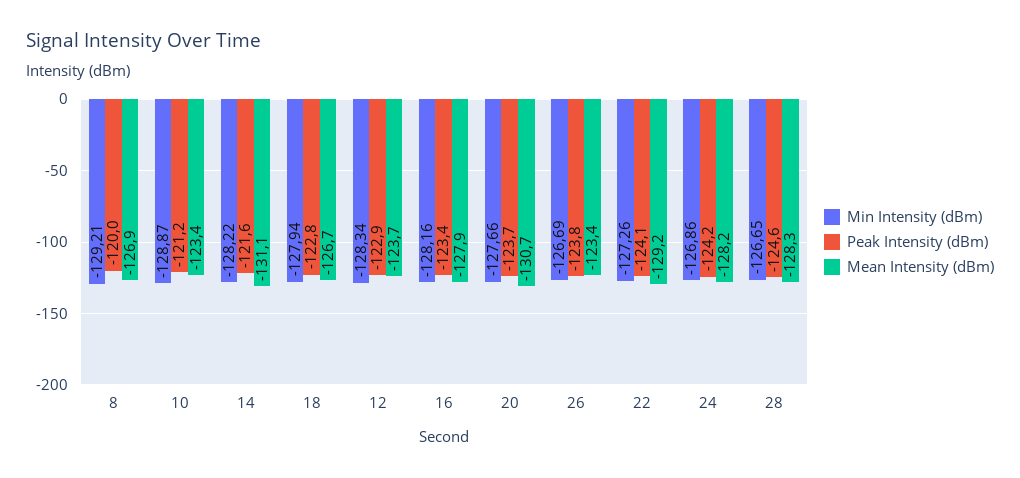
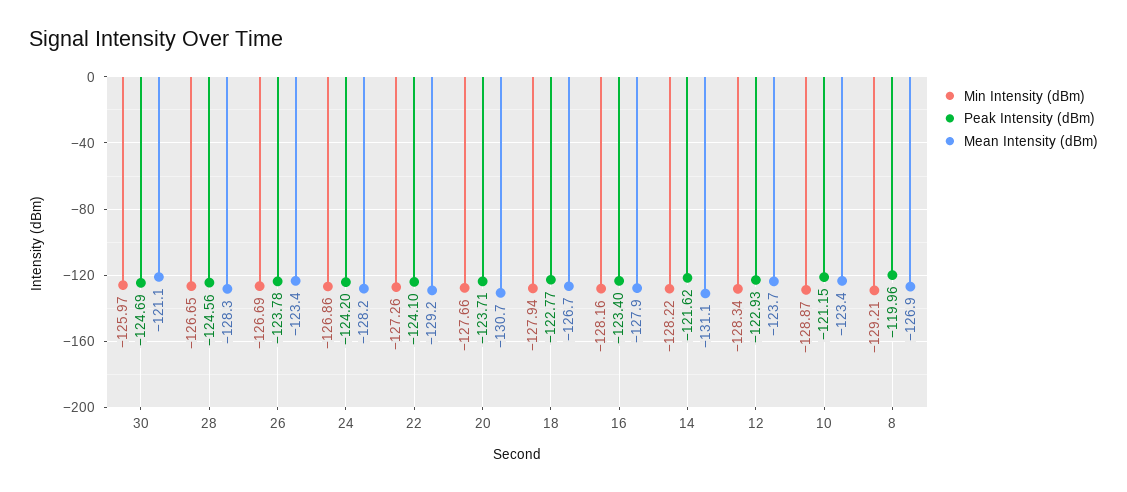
  {
    "Min Intensity (dBm)": {
      "8": -129.21,
      "10": -128.87,
      "14": -128.22,
      "18": -127.94,
      "12": -128.34,
      "16": -128.16,
      "20": -127.66,
      "26": -126.69,
      "22": -127.26,
      "24": -126.86,
-     "28": -126.65
+     "28": -126.65,
+     "30": -125.97
    },
    "Peak Intensity (dBm)": {
      "8": -119.96,
      "10": -121.15,
      "14": -121.62,
      "18": -122.77,
      "12": -122.93,
      "16": -123.4,
      "20": -123.71,
      "26": -123.78,
      "22": -124.1,
      "24": -124.2,
-     "28": -124.56
+     "28": -124.56,
+     "30": -124.69
    },
    "Mean Intensity (dBm)": {
      "8": -126.9,
      "10": -123.4,
      "14": -131.1,
      "18": -126.7,
      "12": -123.7,
      "16": -127.9,
      "20": -130.7,
      "26": -123.4,
      "22": -129.2,
      "24": -128.2,
-     "28": -128.3
+     "28": -128.3,
+     "30": -121.1
    }
  }

